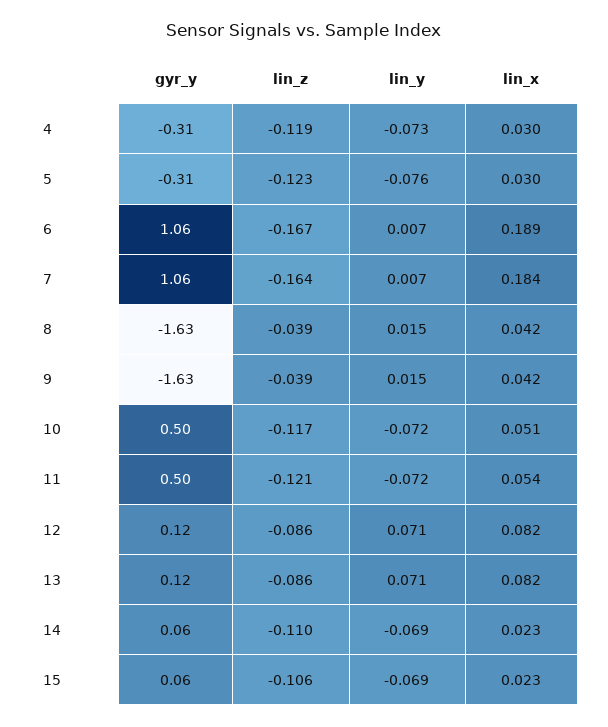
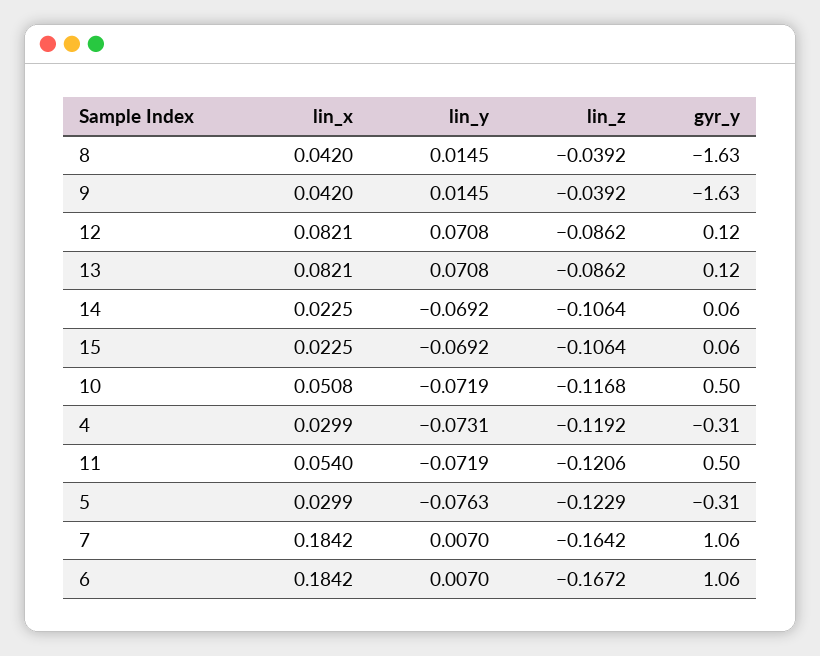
  {
    "gyr_y": {
      "4": -0.31,
      "5": -0.31,
      "6": 1.06,
      "7": 1.06,
      "8": -1.63,
      "9": -1.63,
      "10": 0.5,
      "11": 0.5,
      "12": 0.12,
      "13": 0.12,
      "14": 0.06,
      "15": 0.06
    },
    "lin_z": {
      "4": -0.1192,
      "5": -0.1229,
      "6": -0.1672,
      "7": -0.1642,
      "8": -0.0392,
      "9": -0.0392,
      "10": -0.1168,
      "11": -0.1206,
      "12": -0.0862,
      "13": -0.0862,
-     "14": -0.11,
+     "14": -0.1064,
      "15": -0.1064
    },
    "lin_y": {
      "4": -0.0731,
      "5": -0.0763,
      "6": 0.007,
      "7": 0.007,
      "8": 0.0145,
      "9": 0.0145,
      "10": -0.0719,
      "11": -0.0719,
      "12": 0.0708,
      "13": 0.0708,
      "14": -0.0692,
      "15": -0.0692
    },
    "lin_x": {
      "4": 0.0299,
      "5": 0.0299,
-     "6": 0.189,
+     "6": 0.1842,
      "7": 0.1842,
      "8": 0.042,
      "9": 0.042,
      "10": 0.0508,
      "11": 0.054,
      "12": 0.0821,
      "13": 0.0821,
      "14": 0.0225,
      "15": 0.0225
    }
  }

